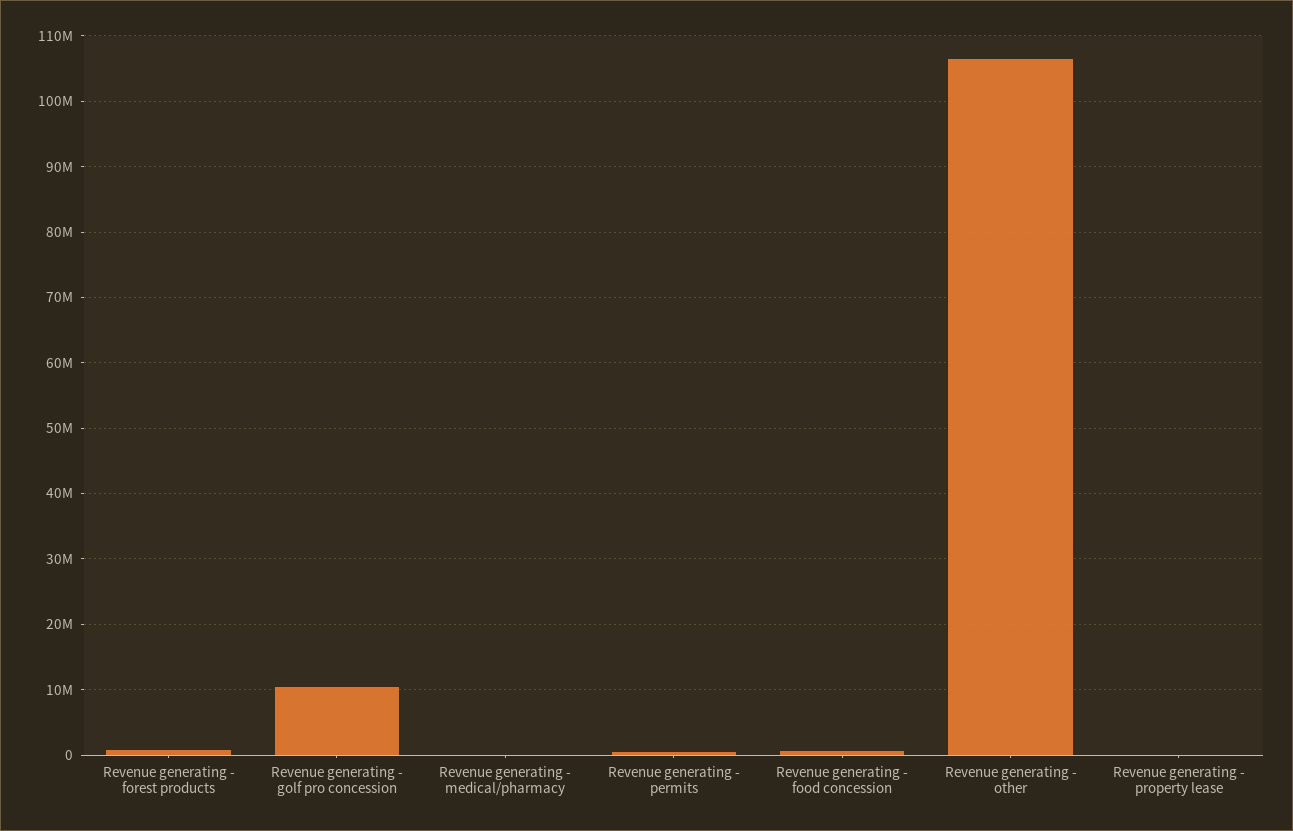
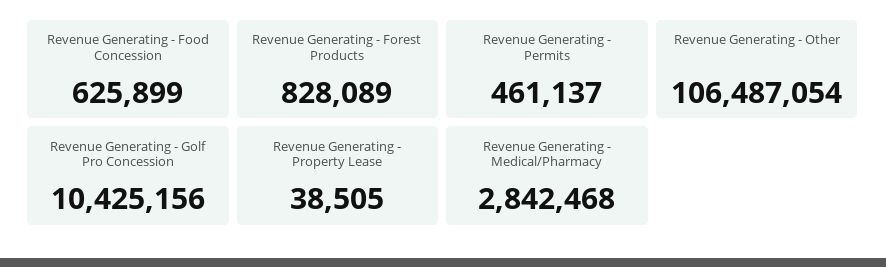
  {
    "Revenue generating - forest products": 828089,
    "Revenue generating - golf pro concession": 10425156,
-   "Revenue generating - medical/pharmacy": 0,
+   "Revenue generating - medical/pharmacy": 2842468,
    "Revenue generating - permits": 461137,
    "Revenue generating - food concession": 625899,
    "Revenue generating - other": 106487054,
    "Revenue generating - property lease": 38505
  }

